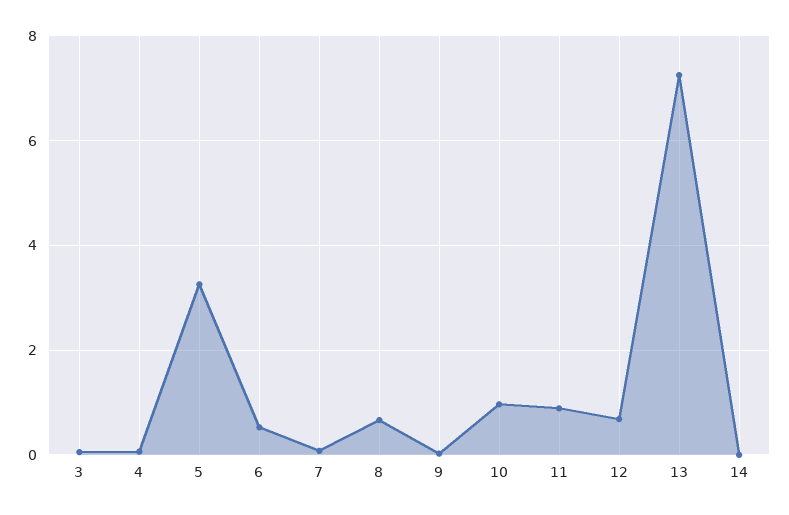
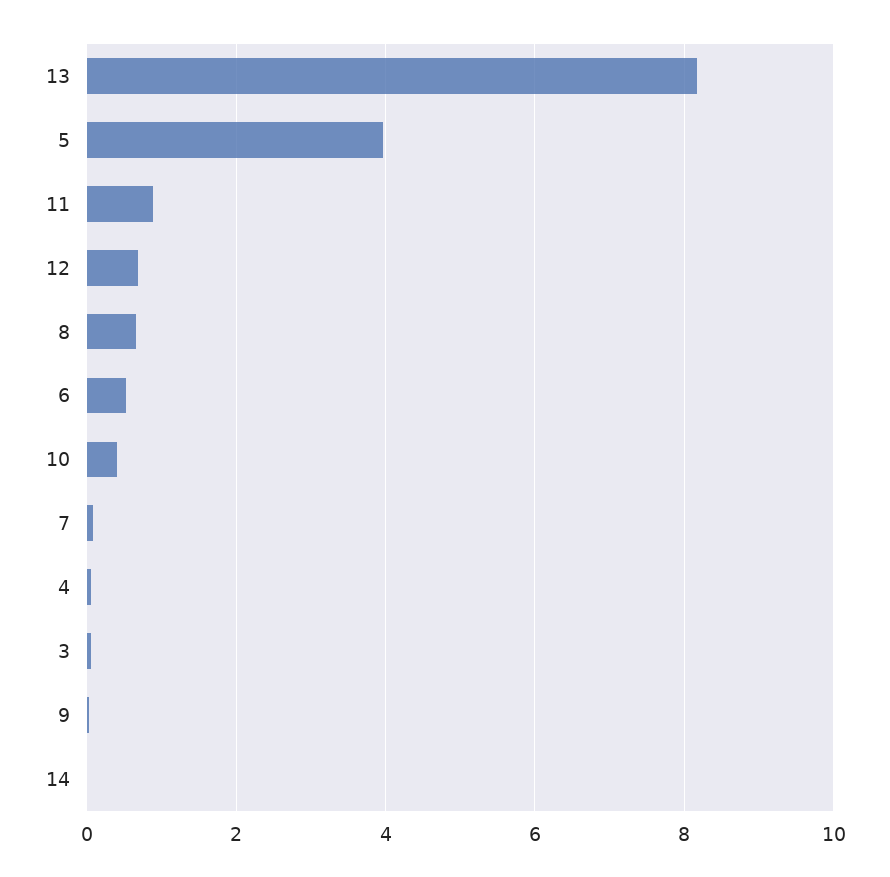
  {
    "3": 0,
    "4": 0,
-   "5": 3.2,
+   "5": 4,
    "6": 0.6,
    "7": 0,
    "8": 0.6,
    "9": 0,
-   "10": 1,
+   "10": 0.4,
    "11": 0.8,
    "12": 0.6,
-   "13": 7.2,
+   "13": 8.2,
    "14": 0
  }

